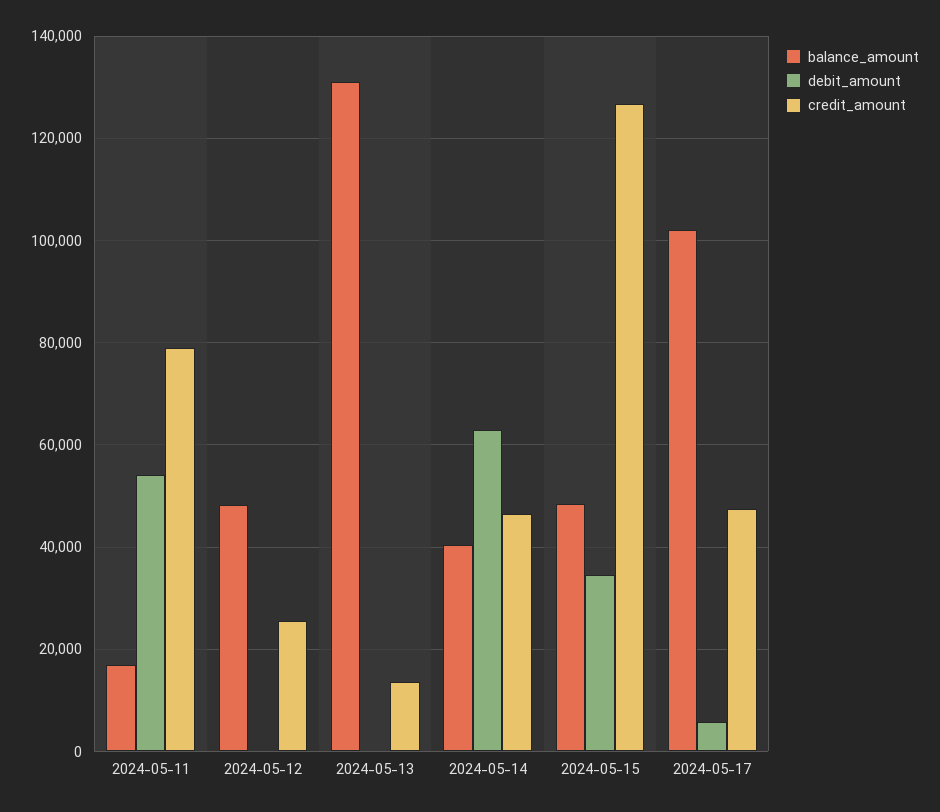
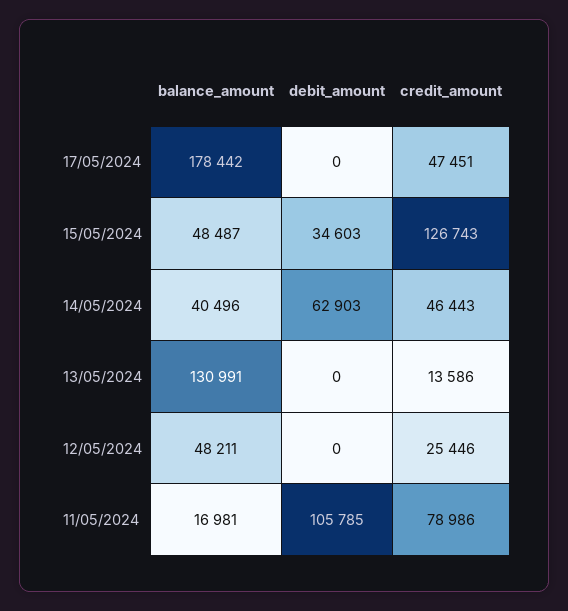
  {
    "balance_amount": {
      "2024-05-11": 16981,
      "2024-05-12": 48211,
      "2024-05-13": 130991,
      "2024-05-14": 40496,
      "2024-05-15": 48487,
-     "2024-05-17": 102000
+     "2024-05-17": 178442
    },
    "debit_amount": {
-     "2024-05-11": 54000,
+     "2024-05-11": 105785,
      "2024-05-12": 0,
      "2024-05-13": 0,
      "2024-05-14": 62903,
      "2024-05-15": 34603,
-     "2024-05-17": 6000
+     "2024-05-17": 0
    },
    "credit_amount": {
      "2024-05-11": 78986,
      "2024-05-12": 25446,
      "2024-05-13": 13586,
      "2024-05-14": 46443,
      "2024-05-15": 126743,
      "2024-05-17": 47451
    }
  }

